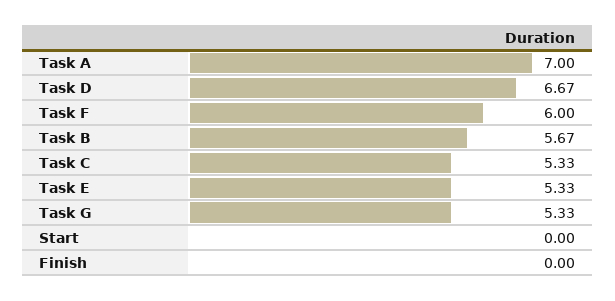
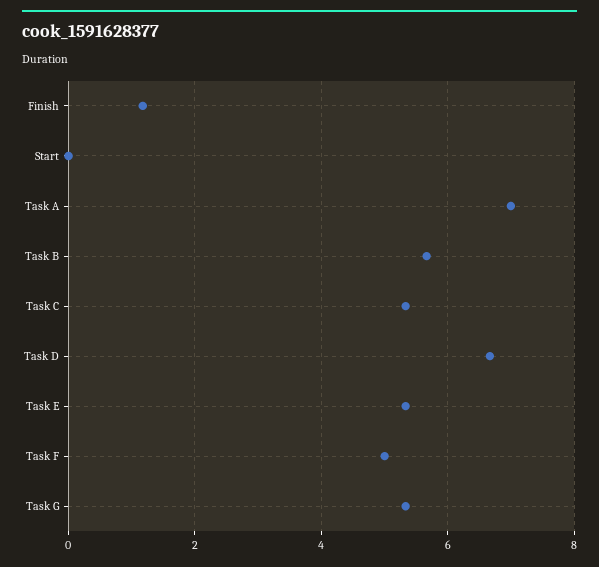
  {
    "Task A": 7,
    "Task D": 6.67,
-   "Task F": 6,
+   "Task F": 5,
    "Task B": 5.67,
    "Task C": 5.33,
    "Task E": 5.33,
    "Task G": 5.33,
    "Start": 0,
-   "Finish": 0
+   "Finish": 1.2
  }

